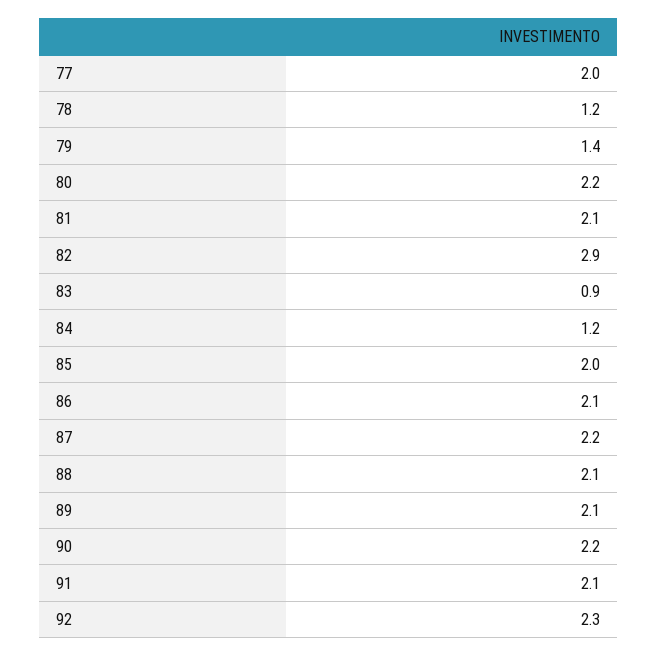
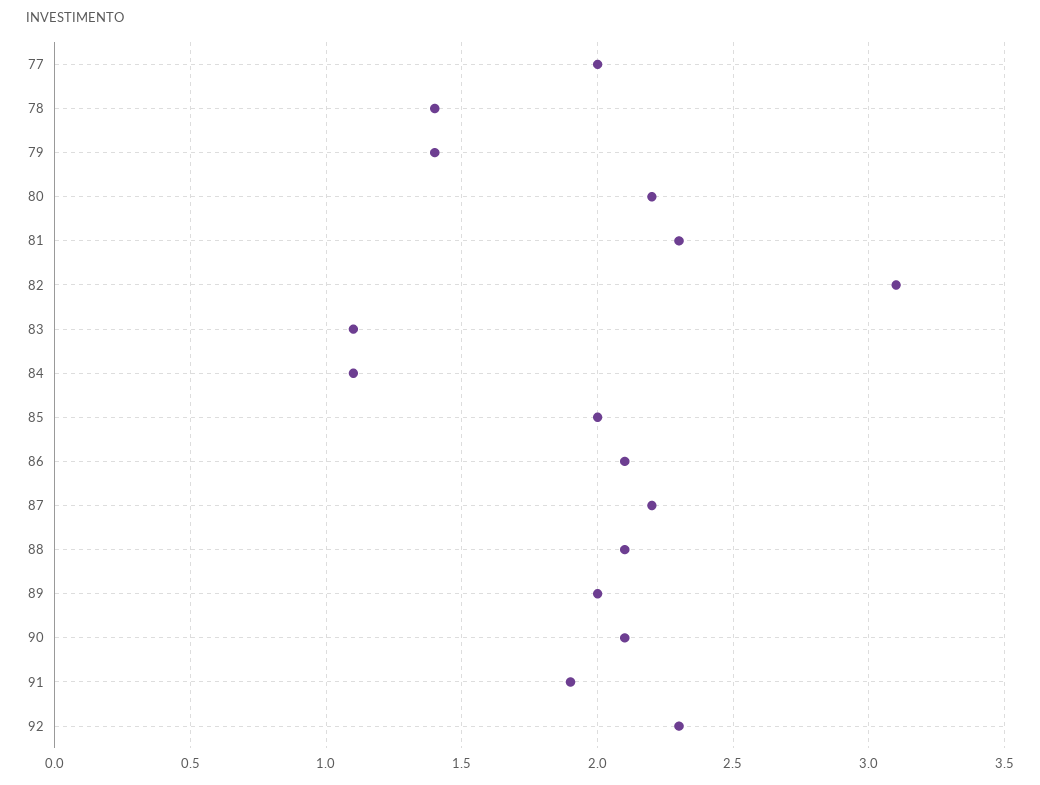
  {
    "77": 2,
-   "78": 1.2,
+   "78": 1.4,
    "79": 1.4,
    "80": 2.2,
-   "81": 2.1,
+   "81": 2.3,
-   "82": 2.9,
+   "82": 3.1,
-   "83": 0.9,
+   "83": 1.1,
-   "84": 1.2,
+   "84": 1.1,
    "85": 2,
    "86": 2.1,
    "87": 2.2,
    "88": 2.1,
-   "89": 2.1,
+   "89": 2,
-   "90": 2.2,
+   "90": 2.1,
-   "91": 2.1,
+   "91": 1.9,
    "92": 2.3
  }

